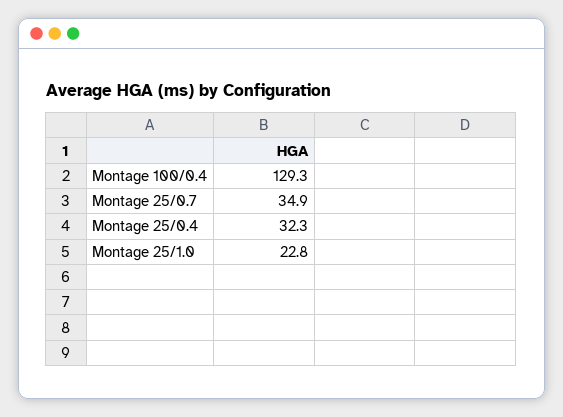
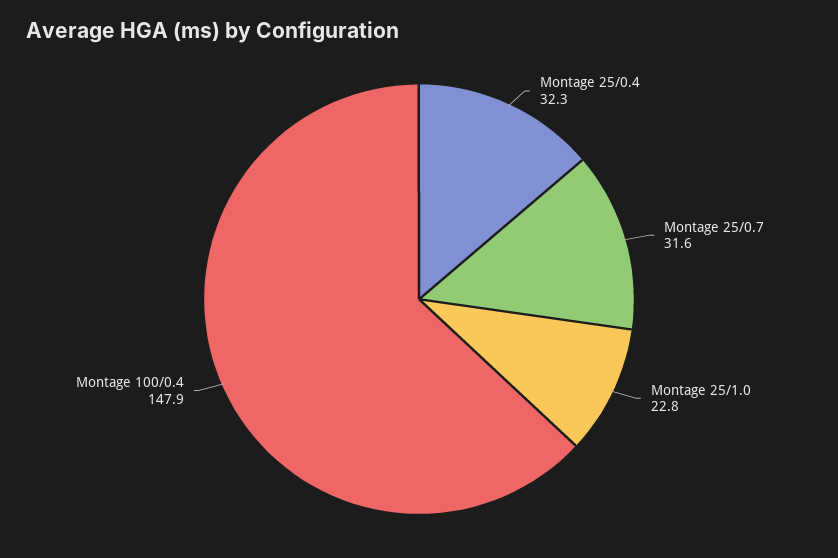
  {
-   "Montage 100/0.4": 129.3,
+   "Montage 100/0.4": 147.9,
-   "Montage 25/0.7": 34.9,
+   "Montage 25/0.7": 31.6,
    "Montage 25/0.4": 32.3,
    "Montage 25/1.0": 22.8
  }

